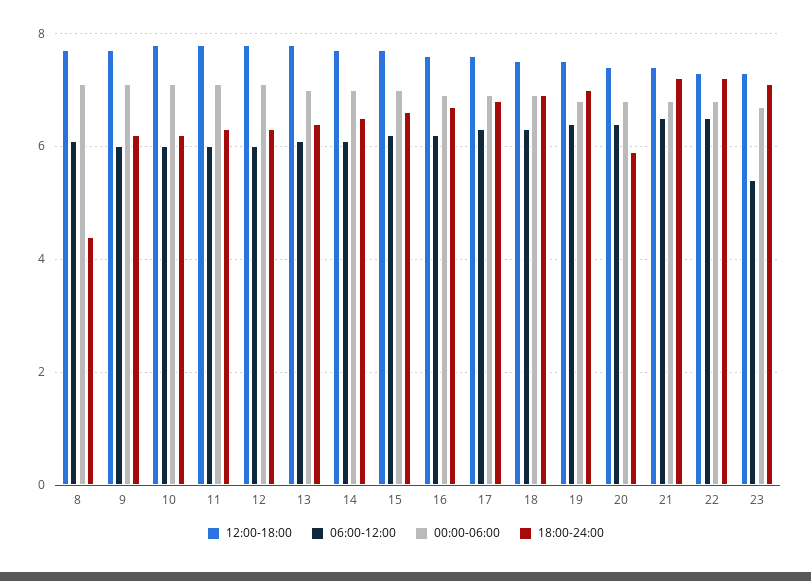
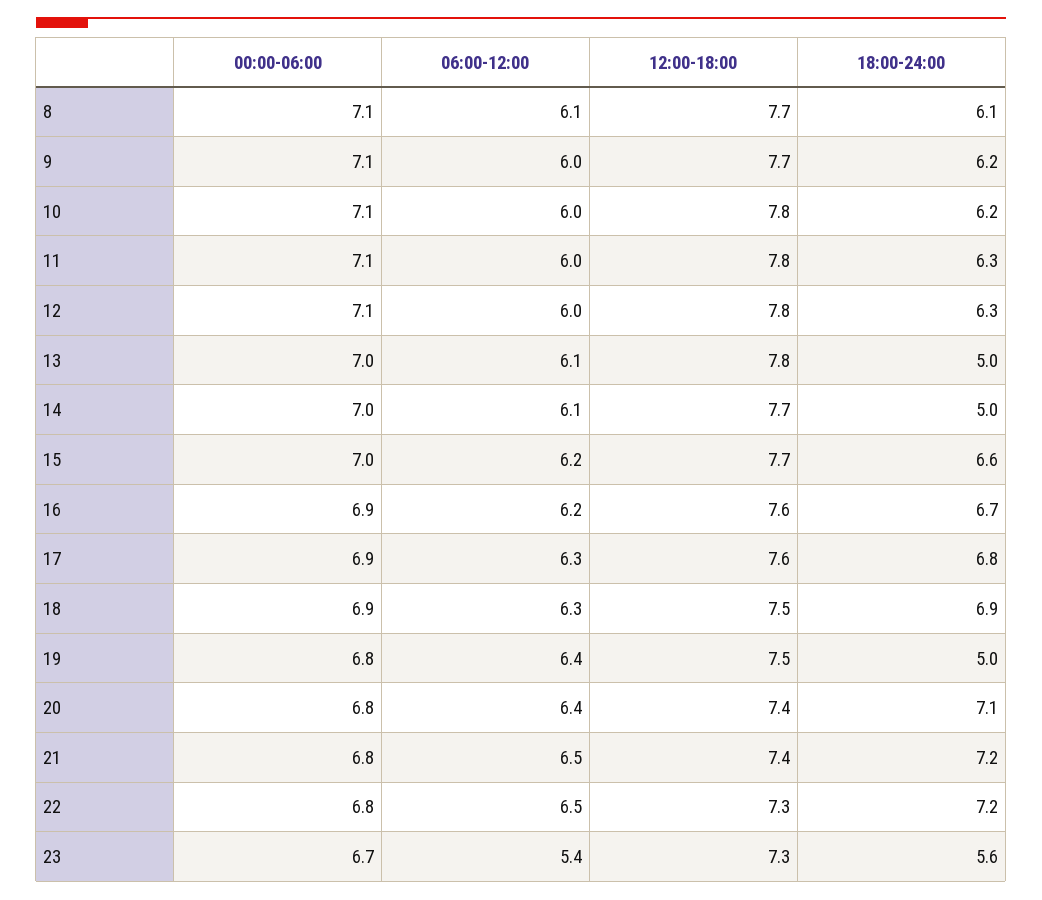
  {
    "12:00-18:00": {
      "8": 7.7,
      "9": 7.7,
      "10": 7.8,
      "11": 7.8,
      "12": 7.8,
      "13": 7.8,
      "14": 7.7,
      "15": 7.7,
      "16": 7.6,
      "17": 7.6,
      "18": 7.5,
      "19": 7.5,
      "20": 7.4,
      "21": 7.4,
      "22": 7.3,
      "23": 7.3
    },
    "06:00-12:00": {
      "8": 6.1,
      "9": 6,
      "10": 6,
      "11": 6,
      "12": 6,
      "13": 6.1,
      "14": 6.1,
      "15": 6.2,
      "16": 6.2,
      "17": 6.3,
      "18": 6.3,
      "19": 6.4,
      "20": 6.4,
      "21": 6.5,
      "22": 6.5,
      "23": 5.4
    },
    "00:00-06:00": {
      "8": 7.1,
      "9": 7.1,
      "10": 7.1,
      "11": 7.1,
      "12": 7.1,
      "13": 7,
      "14": 7,
      "15": 7,
      "16": 6.9,
      "17": 6.9,
      "18": 6.9,
      "19": 6.8,
      "20": 6.8,
      "21": 6.8,
      "22": 6.8,
      "23": 6.7
    },
    "18:00-24:00": {
-     "8": 4.5,
+     "8": 6.1,
      "9": 6.2,
      "10": 6.2,
      "11": 6.3,
      "12": 6.3,
-     "13": 6.5,
+     "13": 5,
-     "14": 6.5,
+     "14": 5,
      "15": 6.6,
      "16": 6.7,
      "17": 6.8,
      "18": 6.9,
-     "19": 7,
+     "19": 5,
-     "20": 6,
+     "20": 7.1,
      "21": 7.2,
      "22": 7.2,
-     "23": 7
+     "23": 5.6
    }
  }

